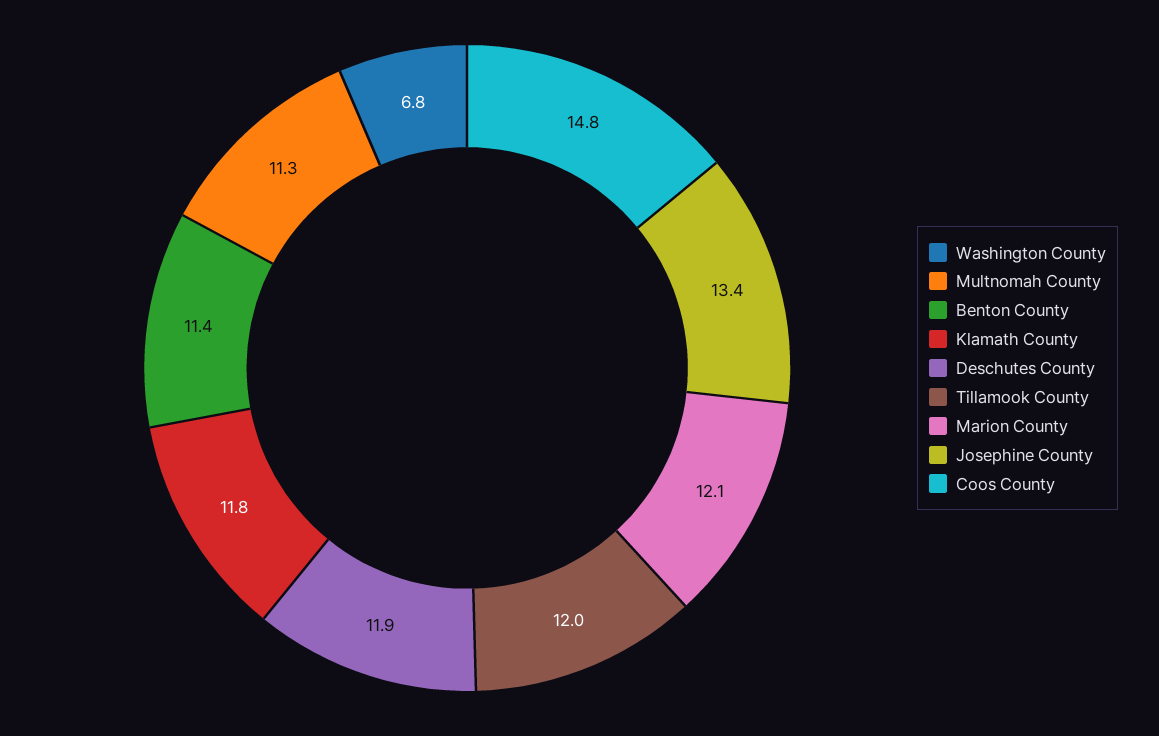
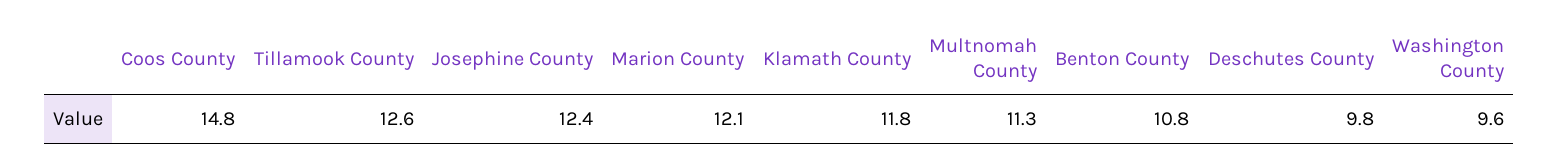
  {
-   "Washington County": 6.8,
+   "Washington County": 9.6,
    "Multnomah County": 11.3,
-   "Benton County": 11.4,
+   "Benton County": 10.8,
    "Klamath County": 11.8,
-   "Deschutes County": 11.9,
+   "Deschutes County": 9.8,
-   "Tillamook County": 12,
+   "Tillamook County": 12.6,
    "Marion County": 12.1,
-   "Josephine County": 13.4,
+   "Josephine County": 12.4,
    "Coos County": 14.8
  }

